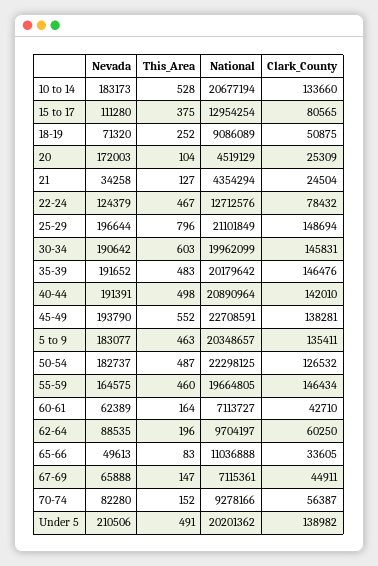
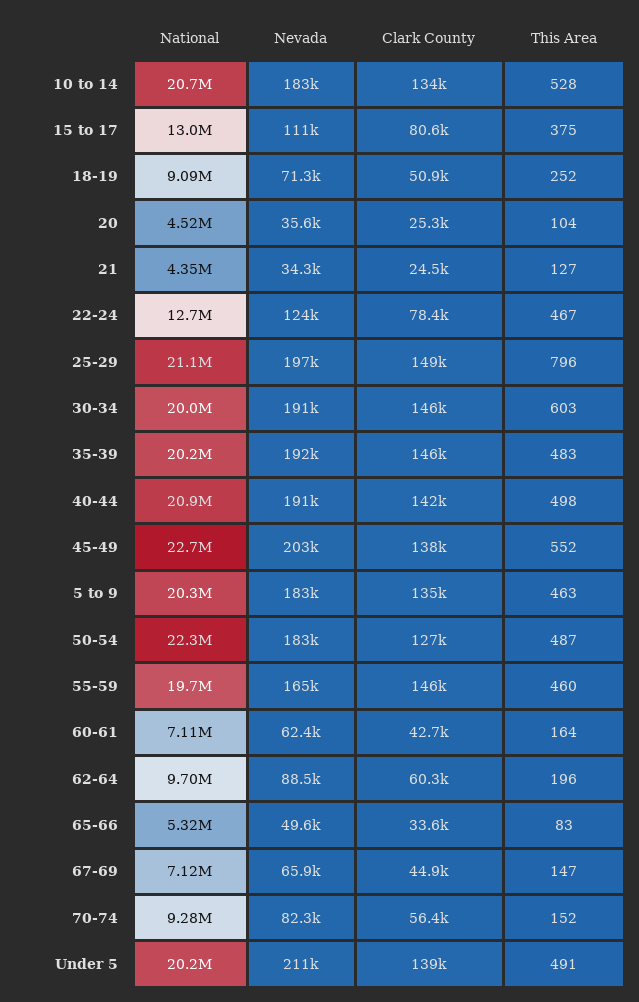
  {
    "Nevada": {
      "10 to 14": 183173,
      "15 to 17": 111280,
      "18-19": 71320,
-     "20": 172003,
+     "20": 35600,
      "21": 34258,
      "22-24": 124379,
      "25-29": 196644,
      "30-34": 190642,
      "35-39": 191652,
      "40-44": 191391,
-     "45-49": 193790,
+     "45-49": 203000,
      "5 to 9": 183077,
      "50-54": 182737,
      "55-59": 164575,
      "60-61": 62389,
      "62-64": 88535,
      "65-66": 49613,
      "67-69": 65888,
      "70-74": 82280,
      "Under 5": 210506
    },
    "This_Area": {
      "10 to 14": 528,
      "15 to 17": 375,
      "18-19": 252,
      "20": 104,
      "21": 127,
      "22-24": 467,
      "25-29": 796,
      "30-34": 603,
      "35-39": 483,
      "40-44": 498,
      "45-49": 552,
      "5 to 9": 463,
      "50-54": 487,
      "55-59": 460,
      "60-61": 164,
      "62-64": 196,
      "65-66": 83,
      "67-69": 147,
      "70-74": 152,
      "Under 5": 491
    },
    "National": {
      "10 to 14": 20677194,
      "15 to 17": 12954254,
      "18-19": 9086089,
      "20": 4519129,
      "21": 4354294,
      "22-24": 12712576,
      "25-29": 21101849,
      "30-34": 19962099,
      "35-39": 20179642,
      "40-44": 20890964,
      "45-49": 22708591,
      "5 to 9": 20348657,
      "50-54": 22298125,
      "55-59": 19664805,
      "60-61": 7113727,
      "62-64": 9704197,
-     "65-66": 11036888,
+     "65-66": 5320000,
      "67-69": 7115361,
      "70-74": 9278166,
      "Under 5": 20201362
    },
    "Clark_County": {
      "10 to 14": 133660,
      "15 to 17": 80565,
      "18-19": 50875,
      "20": 25309,
      "21": 24504,
      "22-24": 78432,
      "25-29": 148694,
      "30-34": 145831,
      "35-39": 146476,
      "40-44": 142010,
      "45-49": 138281,
      "5 to 9": 135411,
      "50-54": 126532,
      "55-59": 146434,
      "60-61": 42710,
      "62-64": 60250,
      "65-66": 33605,
      "67-69": 44911,
      "70-74": 56387,
      "Under 5": 138982
    }
  }

